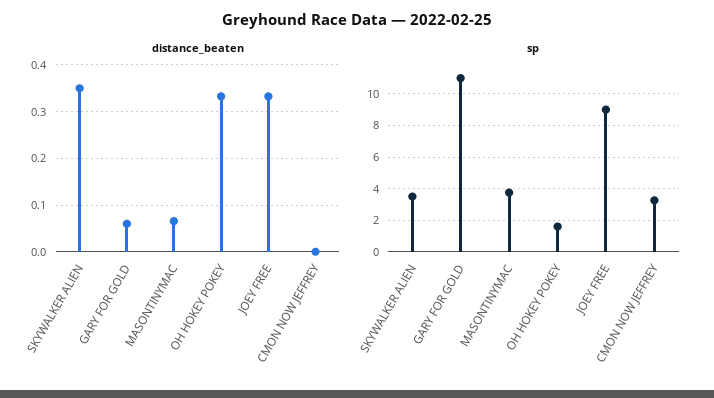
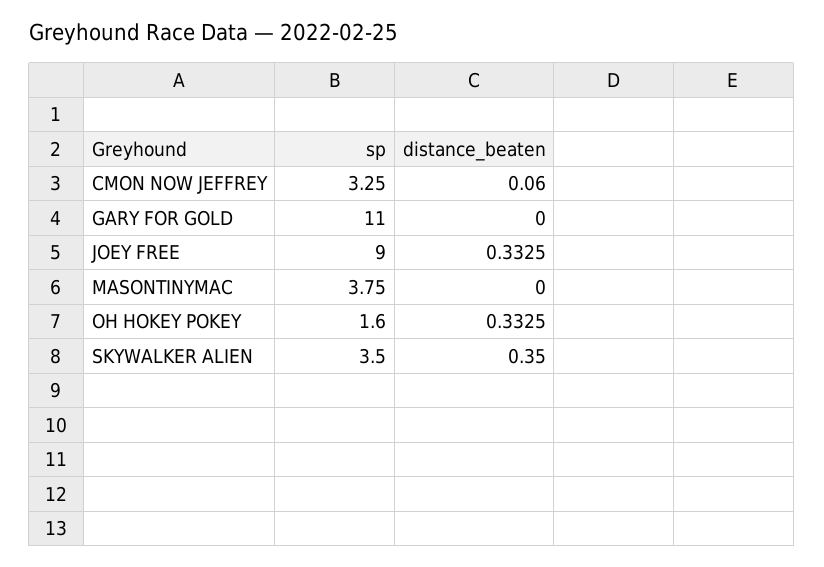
  {
    "distance_beaten": {
      "SKYWALKER ALIEN": 0.35,
-     "GARY FOR GOLD": 0.06,
+     "GARY FOR GOLD": 0,
-     "MASONTINYMAC": 0.06,
+     "MASONTINYMAC": 0,
      "OH HOKEY POKEY": 0.3325,
      "JOEY FREE": 0.3325,
-     "CMON NOW JEFFREY": 0
+     "CMON NOW JEFFREY": 0.06
    },
    "sp": {
      "SKYWALKER ALIEN": 3.5,
      "GARY FOR GOLD": 11,
      "MASONTINYMAC": 3.75,
      "OH HOKEY POKEY": 1.6,
      "JOEY FREE": 9,
      "CMON NOW JEFFREY": 3.25
    }
  }

